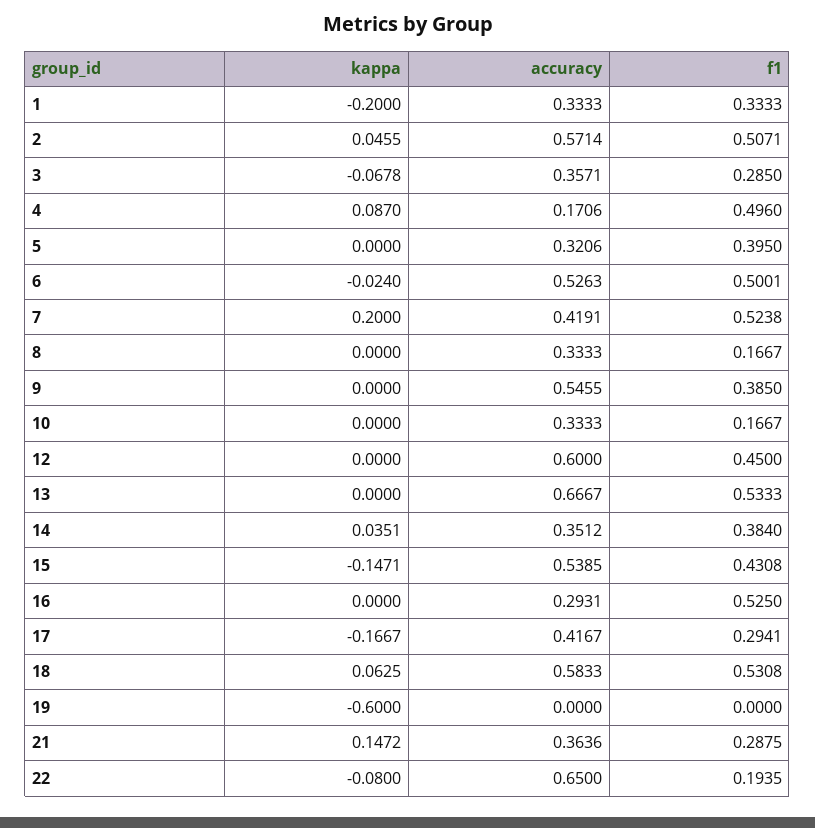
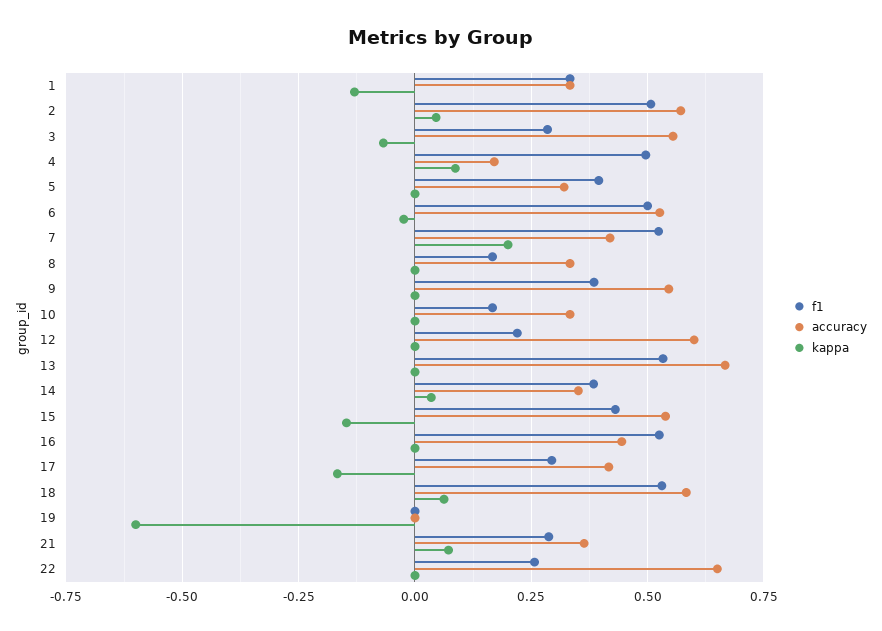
  {
    "kappa": {
-     "1": -0.2,
+     "1": -0.125,
      "2": 0.0455,
      "3": -0.0678,
      "4": 0.087,
      "5": 0,
      "6": -0.024,
      "7": 0.2,
      "8": 0,
      "9": 0,
      "10": 0,
      "12": 0,
      "13": 0,
      "14": 0.0351,
      "15": -0.1471,
      "16": 0,
      "17": -0.1667,
      "18": 0.0625,
      "19": -0.6,
-     "21": 0.1472,
+     "21": 0.075,
-     "22": -0.08
+     "22": 0
    },
    "accuracy": {
      "1": 0.3333,
      "2": 0.5714,
-     "3": 0.3571,
+     "3": 0.55,
      "4": 0.1706,
      "5": 0.3206,
      "6": 0.5263,
      "7": 0.4191,
      "8": 0.3333,
      "9": 0.5455,
      "10": 0.3333,
      "12": 0.6,
      "13": 0.6667,
      "14": 0.3512,
      "15": 0.5385,
-     "16": 0.2931,
+     "16": 0.45,
      "17": 0.4167,
      "18": 0.5833,
      "19": 0,
      "21": 0.3636,
      "22": 0.65
    },
    "f1": {
      "1": 0.3333,
      "2": 0.5071,
      "3": 0.285,
      "4": 0.496,
      "5": 0.395,
      "6": 0.5001,
      "7": 0.5238,
      "8": 0.1667,
      "9": 0.385,
      "10": 0.1667,
-     "12": 0.45,
+     "12": 0.225,
      "13": 0.5333,
      "14": 0.384,
      "15": 0.4308,
      "16": 0.525,
      "17": 0.2941,
      "18": 0.5308,
      "19": 0,
      "21": 0.2875,
-     "22": 0.1935
+     "22": 0.25
    }
  }

